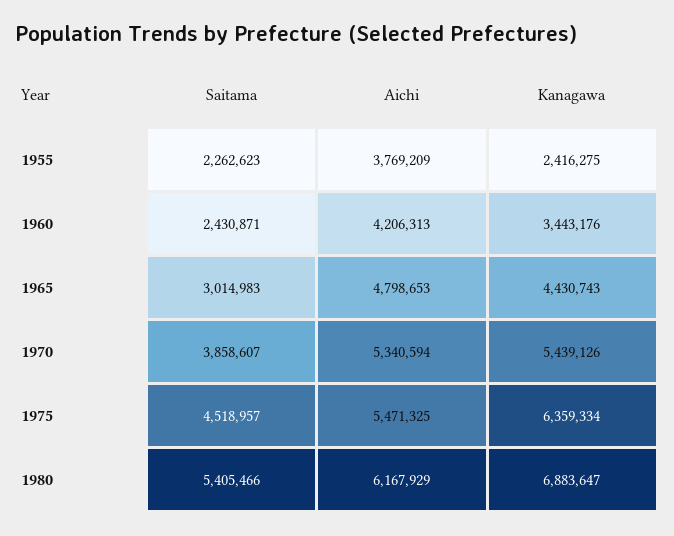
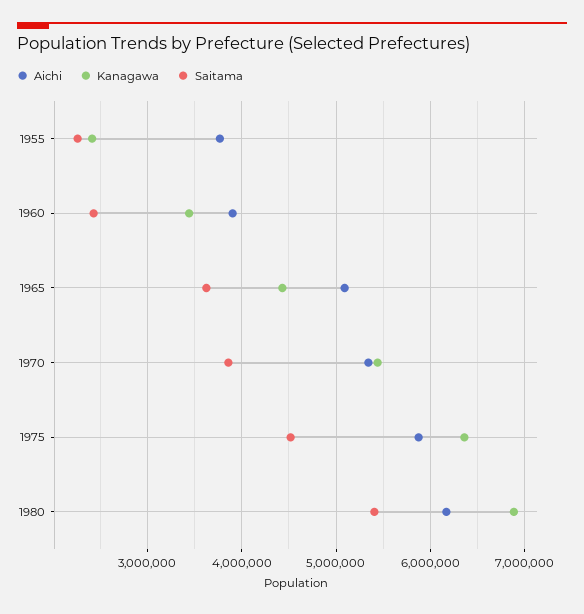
  {
    "Saitama": {
      "1955": 2262623,
      "1960": 2430871,
-     "1965": 3014983,
+     "1965": 3600000,
      "1970": 3858607,
      "1975": 4518957,
      "1980": 5405466
    },
    "Aichi": {
      "1955": 3769209,
-     "1960": 4206313,
+     "1960": 3900000,
-     "1965": 4798653,
+     "1965": 5100000,
      "1970": 5340594,
-     "1975": 5471325,
+     "1975": 5900000,
      "1980": 6167929
    },
    "Kanagawa": {
      "1955": 2416275,
      "1960": 3443176,
      "1965": 4430743,
      "1970": 5439126,
      "1975": 6359334,
      "1980": 6883647
    }
  }

